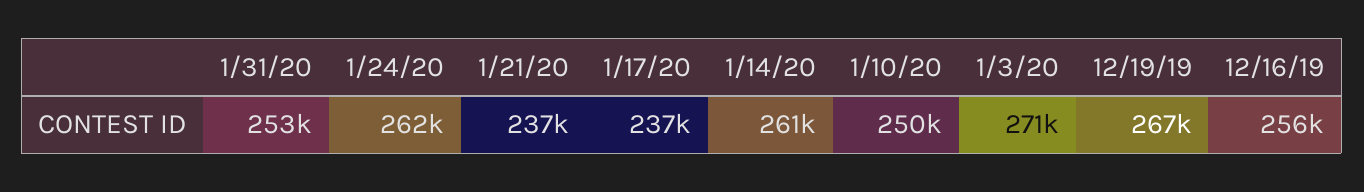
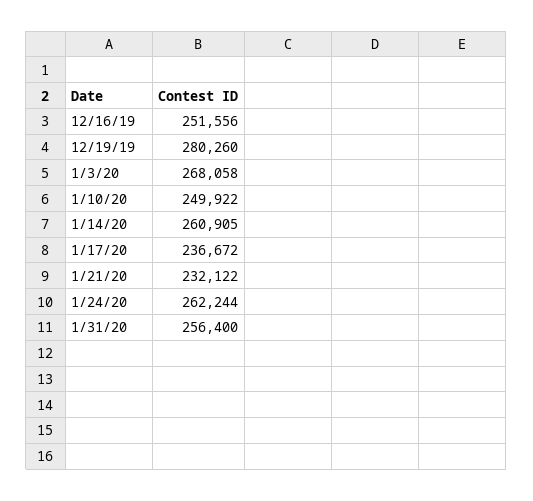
  {
-   "1/31/20": 253000,
+   "1/31/20": 256400,
    "1/24/20": 262244,
-   "1/21/20": 237000,
+   "1/21/20": 232122,
    "1/17/20": 236672,
    "1/14/20": 260905,
    "1/10/20": 249922,
-   "1/3/20": 271000,
+   "1/3/20": 268058,
-   "12/19/19": 267000,
+   "12/19/19": 280260,
-   "12/16/19": 256000
+   "12/16/19": 251556
  }

